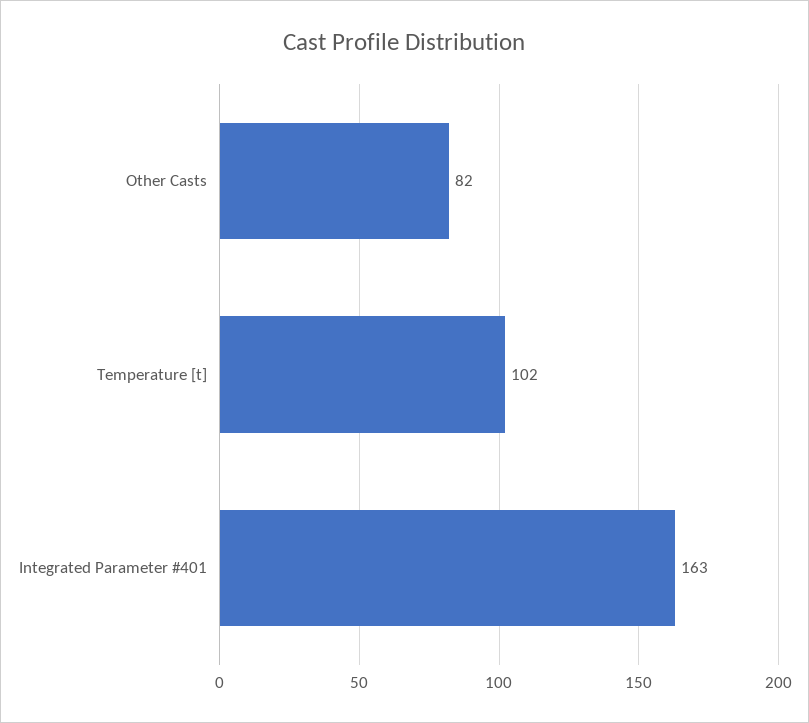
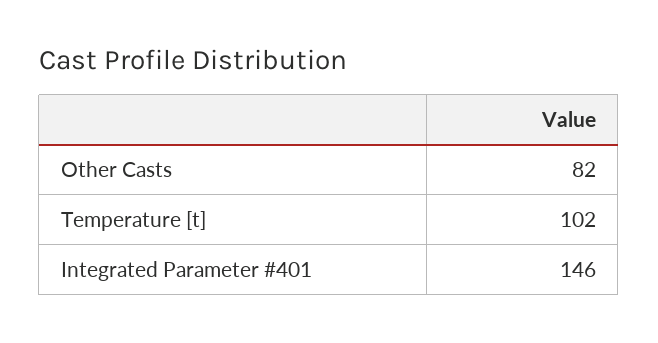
  {
    "Other Casts": 82,
    "Temperature [t]": 102,
-   "Integrated Parameter #401": 163
+   "Integrated Parameter #401": 146
  }

